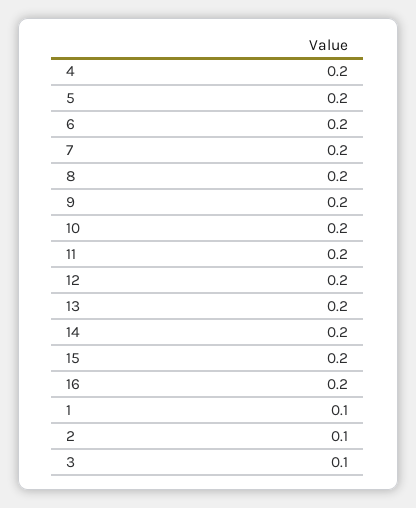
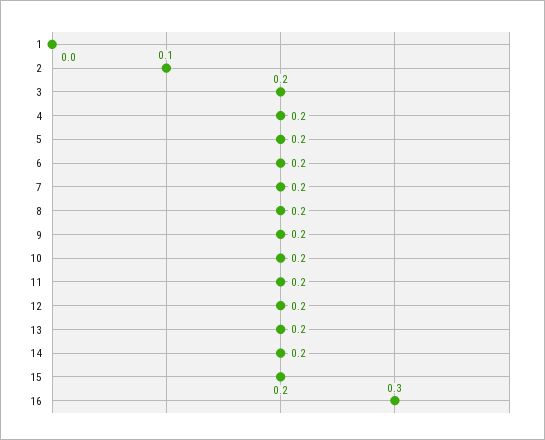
  {
    "4": 0.2,
    "5": 0.2,
    "6": 0.2,
    "7": 0.2,
    "8": 0.2,
    "9": 0.2,
    "10": 0.2,
    "11": 0.2,
    "12": 0.2,
    "13": 0.2,
    "14": 0.2,
    "15": 0.2,
-   "16": 0.2,
+   "16": 0.3,
-   "1": 0.1,
+   "1": 0,
    "2": 0.1,
-   "3": 0.1
+   "3": 0.2
  }

